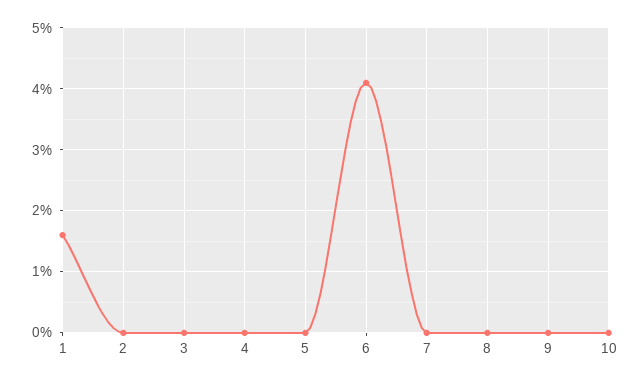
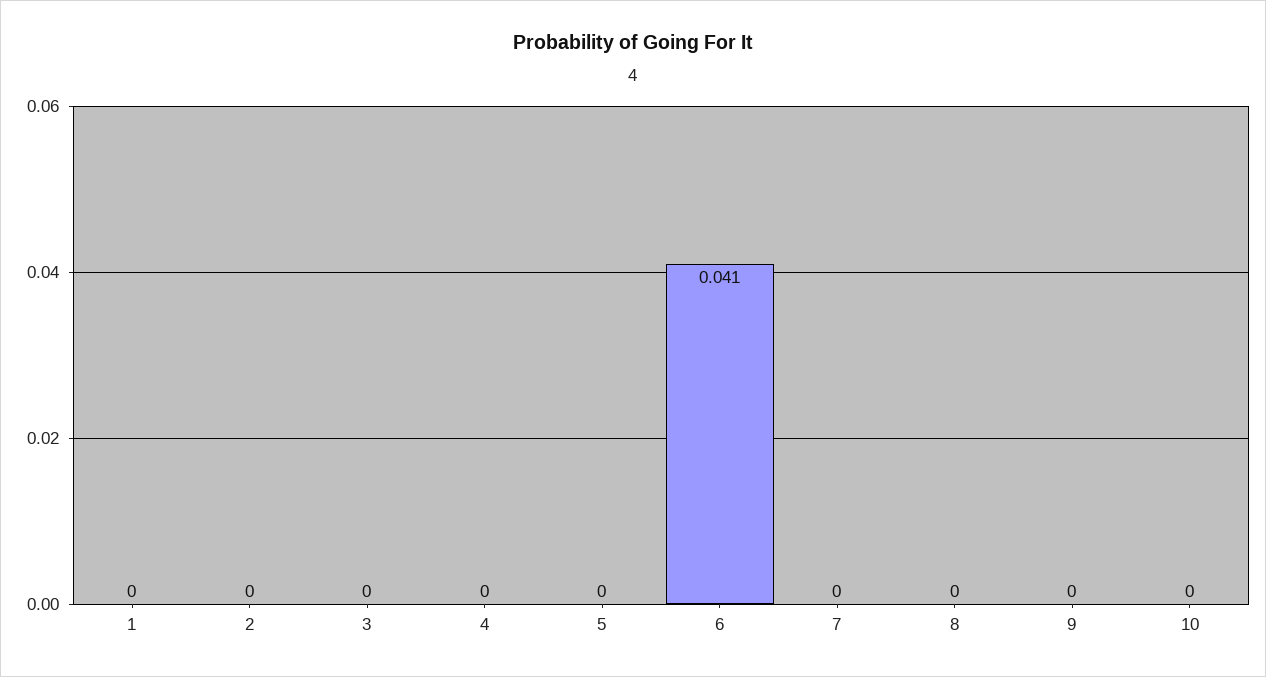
  {
-   "1": 0.016,
+   "1": 0,
    "2": 0,
    "3": 0,
    "4": 0,
    "5": 0,
    "6": 0.041,
    "7": 0,
    "8": 0,
    "9": 0,
    "10": 0
  }

